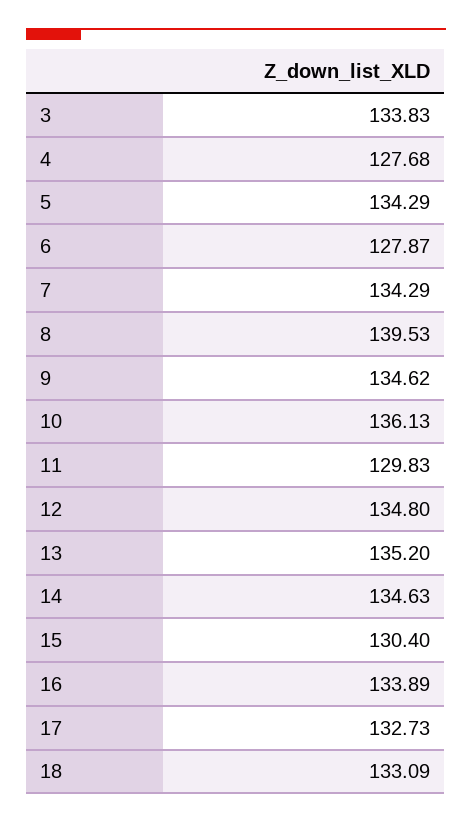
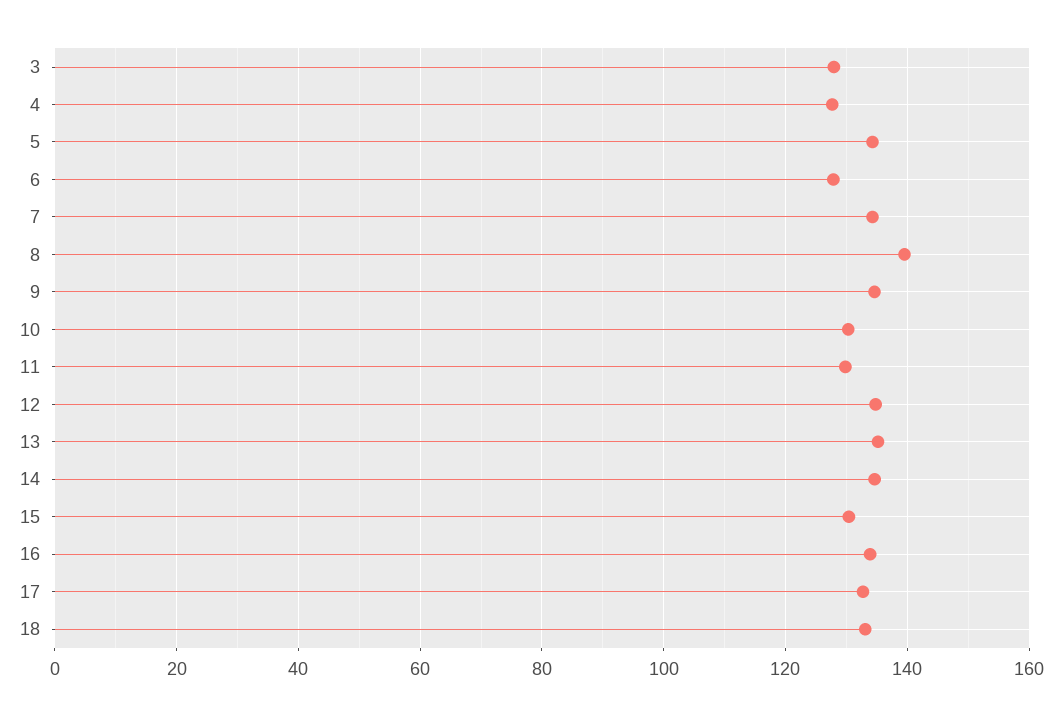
  {
-   "3": 133.83,
+   "3": 128,
    "4": 127.68,
    "5": 134.29,
    "6": 127.87,
    "7": 134.29,
    "8": 139.53,
    "9": 134.62,
-   "10": 136.13,
+   "10": 130,
    "11": 129.83,
    "12": 134.8,
    "13": 135.2,
    "14": 134.63,
    "15": 130.4,
    "16": 133.89,
    "17": 132.73,
    "18": 133.09
  }

